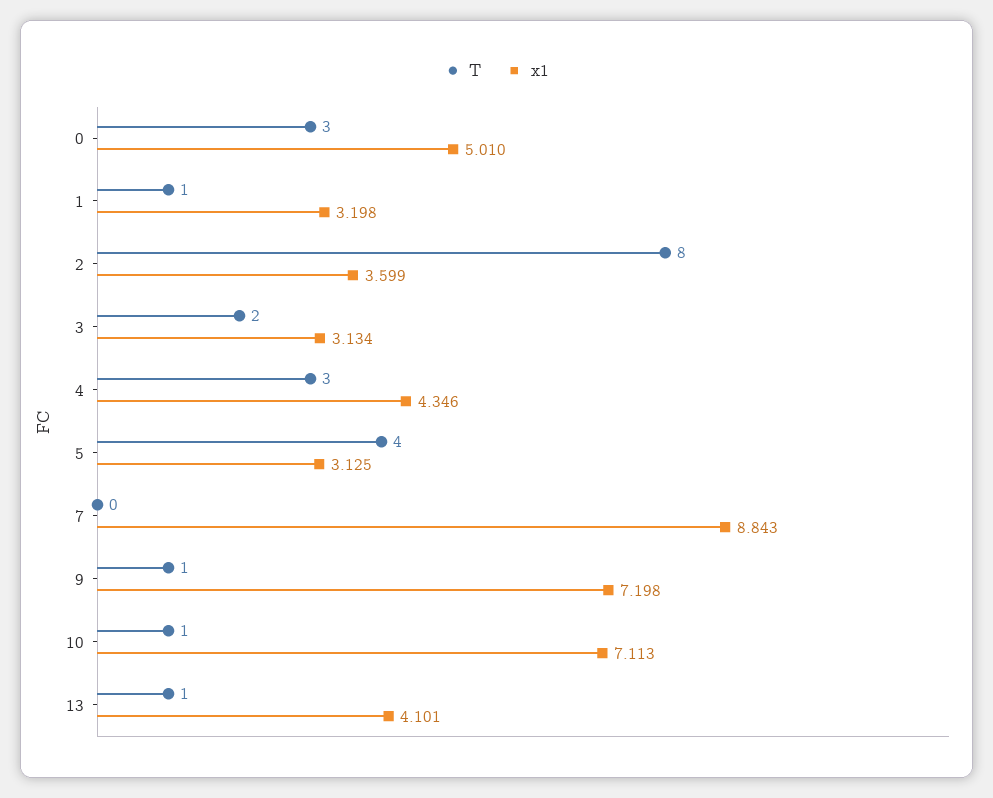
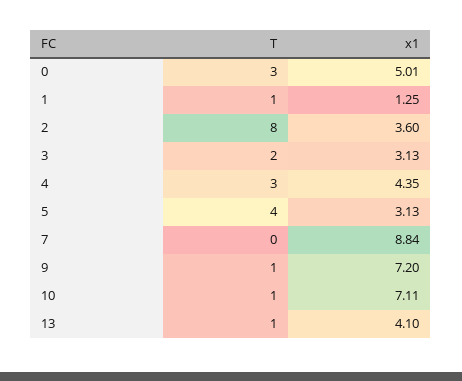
  {
    "T": {
      "0": 3,
      "1": 1,
      "2": 8,
      "3": 2,
      "4": 3,
      "5": 4,
      "7": 0,
      "9": 1,
      "10": 1,
      "13": 1
    },
    "x1": {
      "0": 5.01,
-     "1": 3.198,
+     "1": 1.25,
      "2": 3.599,
      "3": 3.134,
      "4": 4.346,
      "5": 3.125,
      "7": 8.843,
      "9": 7.198,
      "10": 7.113,
      "13": 4.101
    }
  }

